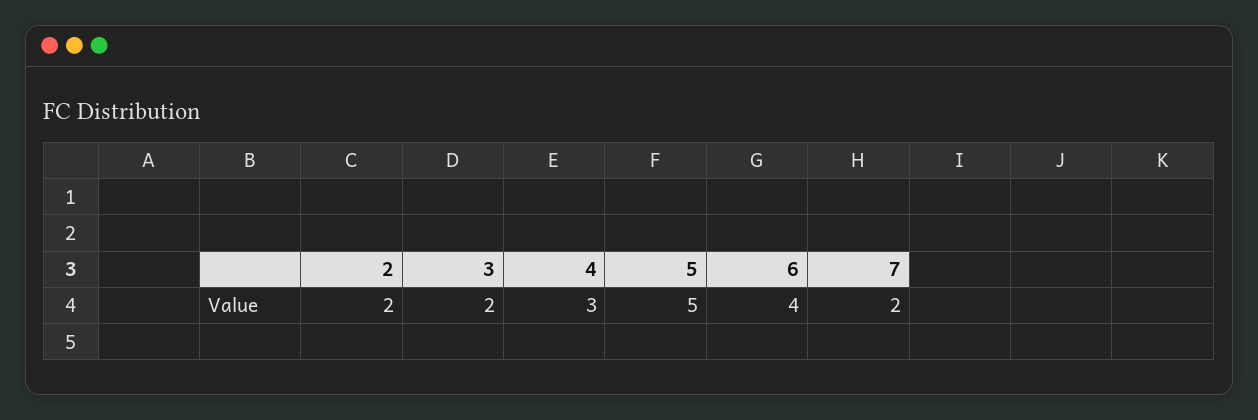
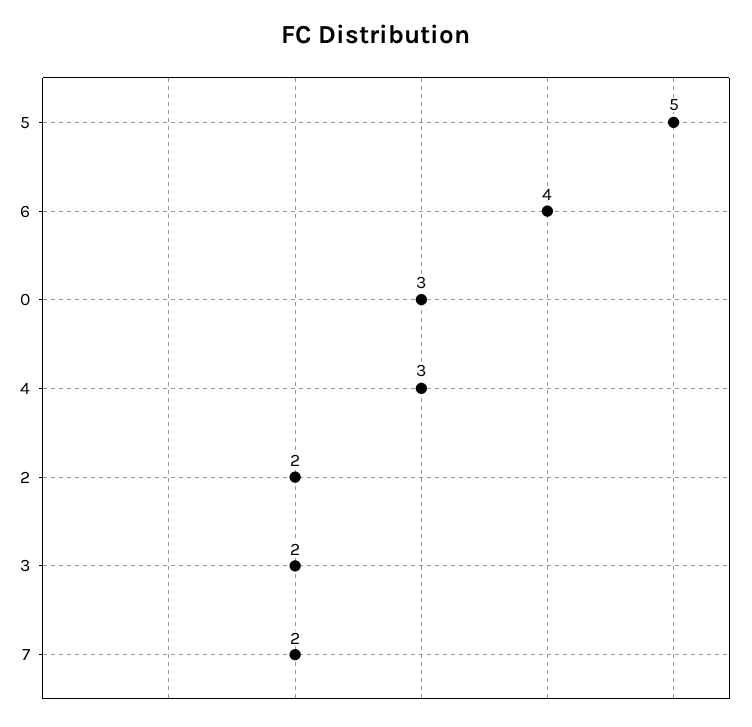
  {
    "2": 2,
    "3": 2,
    "4": 3,
    "5": 5,
    "6": 4,
-   "7": 2
+   "7": 2,
+   "0": 3
  }

